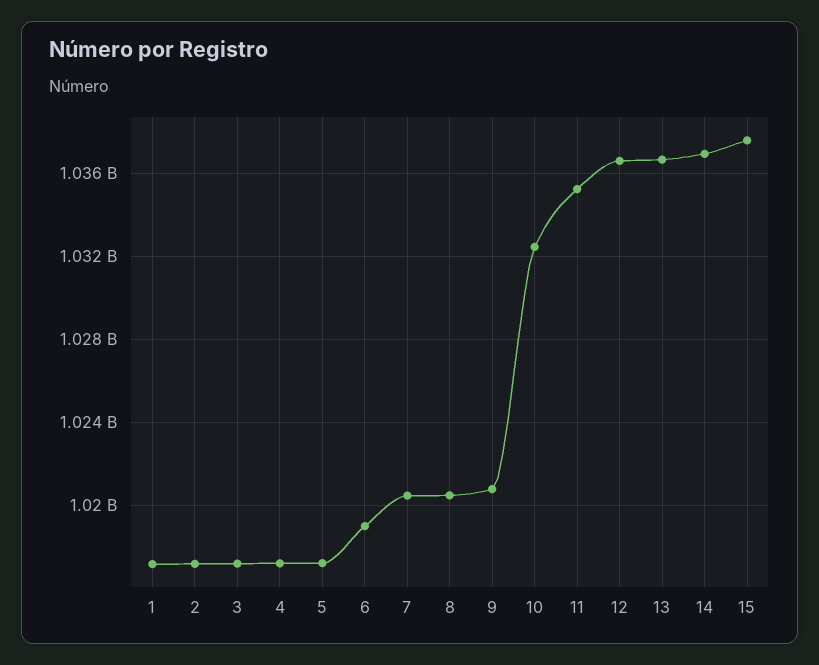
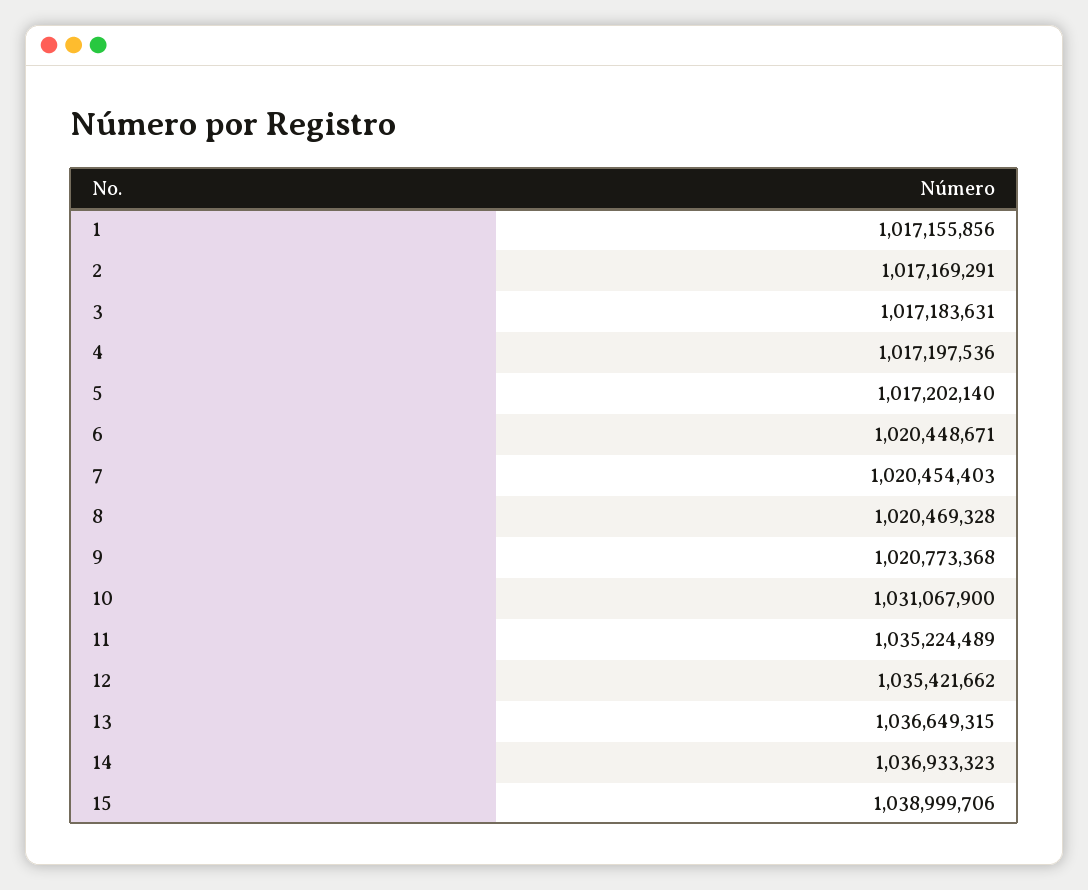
  {
    "1": 1017155856,
    "2": 1017169291,
    "3": 1017183631,
    "4": 1017197536,
    "5": 1017202140,
-   "6": 1019000000,
+   "6": 1020448671,
    "7": 1020454403,
    "8": 1020469328,
    "9": 1020773368,
-   "10": 1032500000,
+   "10": 1031067900,
    "11": 1035224489,
-   "12": 1036500000,
+   "12": 1035421662,
    "13": 1036649315,
    "14": 1036933323,
-   "15": 1037500000
+   "15": 1038999706
  }

